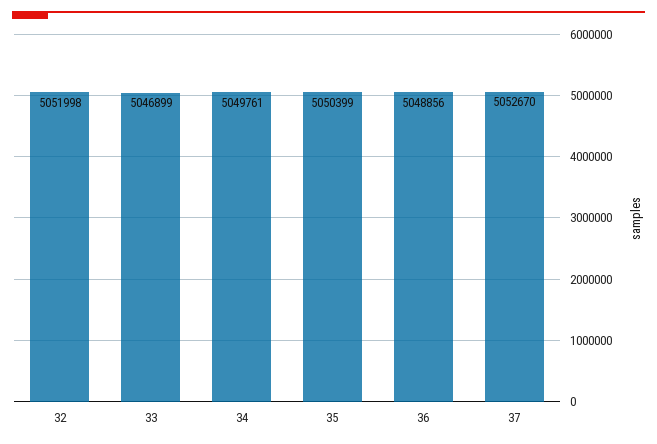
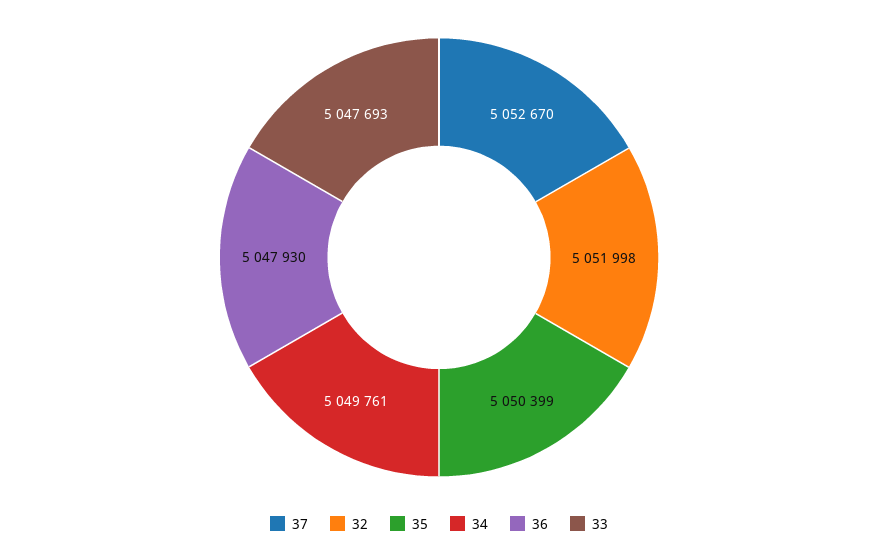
  {
    "32": 5051998,
-   "33": 5046899,
+   "33": 5047693,
    "34": 5049761,
    "35": 5050399,
-   "36": 5048856,
+   "36": 5047930,
    "37": 5052670
  }

